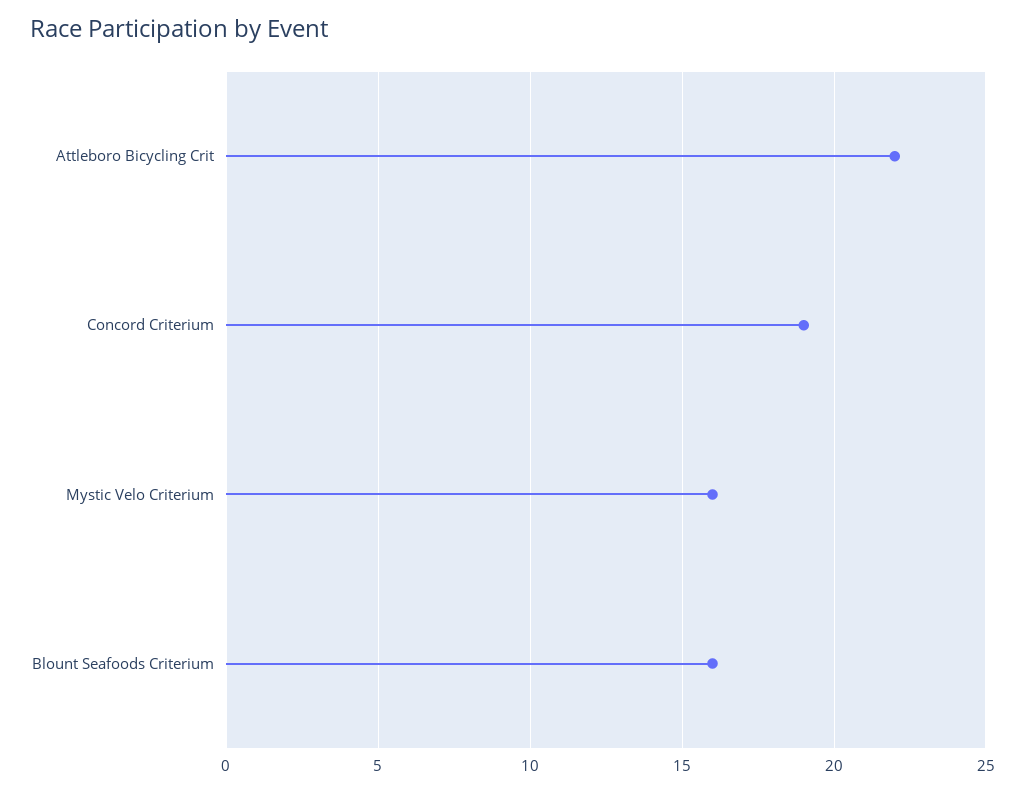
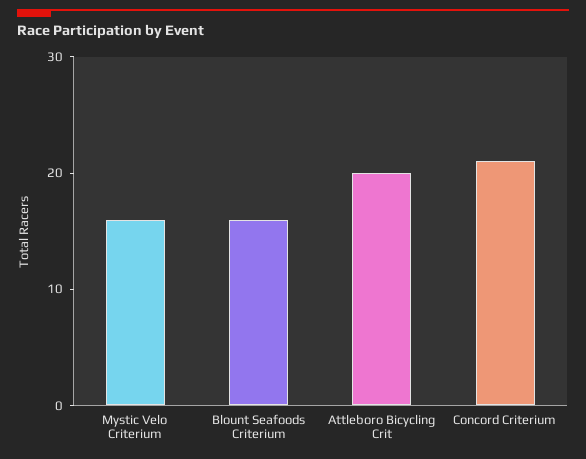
  {
-   "Attleboro Bicycling Crit": 22,
+   "Attleboro Bicycling Crit": 20,
-   "Concord Criterium": 19,
+   "Concord Criterium": 21,
    "Mystic Velo Criterium": 16,
    "Blount Seafoods Criterium": 16
  }

